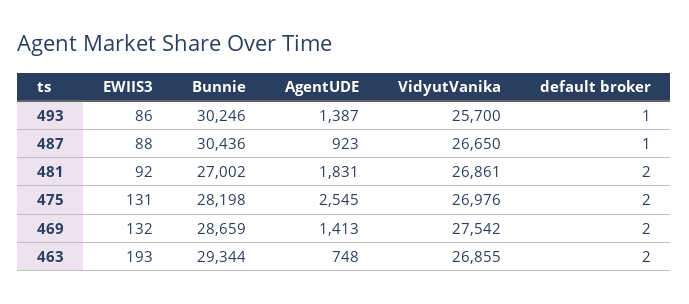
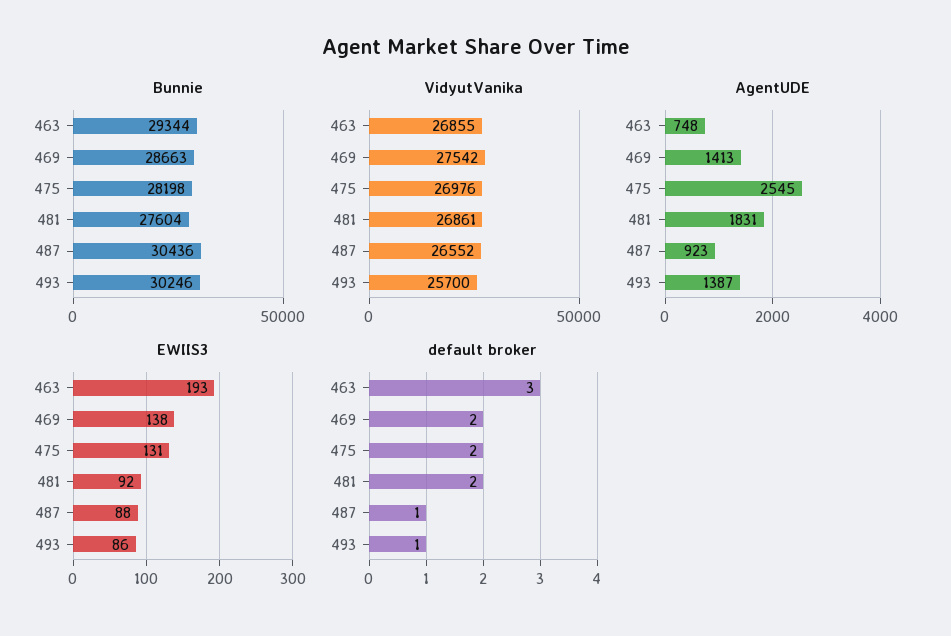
  {
    "EWIIS3": {
      "493": 86,
      "487": 88,
      "481": 92,
      "475": 131,
-     "469": 132,
+     "469": 138,
      "463": 193
    },
    "Bunnie": {
      "493": 30246,
      "487": 30436,
-     "481": 27002,
+     "481": 27604,
      "475": 28198,
-     "469": 28659,
+     "469": 28663,
      "463": 29344
    },
    "AgentUDE": {
      "493": 1387,
      "487": 923,
      "481": 1831,
      "475": 2545,
      "469": 1413,
      "463": 748
    },
    "VidyutVanika": {
      "493": 25700,
-     "487": 26650,
+     "487": 26552,
      "481": 26861,
      "475": 26976,
      "469": 27542,
      "463": 26855
    },
    "default broker": {
      "493": 1,
      "487": 1,
      "481": 2,
      "475": 2,
      "469": 2,
-     "463": 2
+     "463": 3
    }
  }

